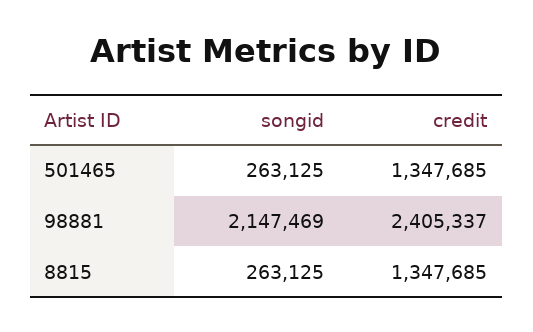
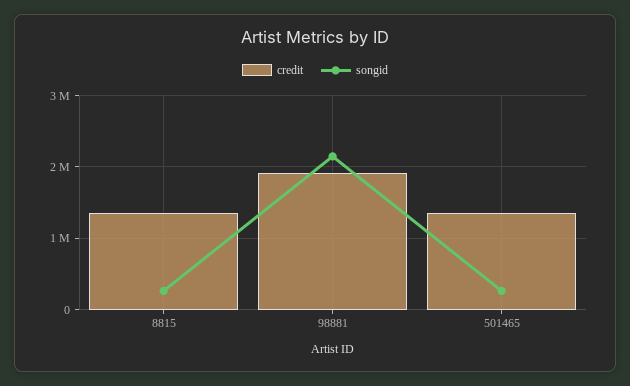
  {
    "songid": {
      "501465": 263125,
      "98881": 2147469,
      "8815": 263125
    },
    "credit": {
      "501465": 1347685,
-     "98881": 2405337,
+     "98881": 1900000,
      "8815": 1347685
    }
  }

